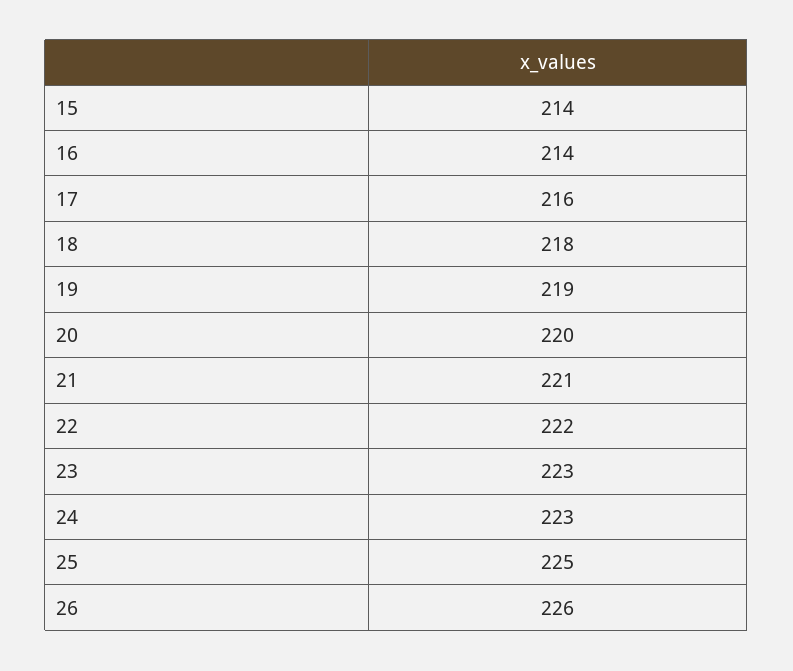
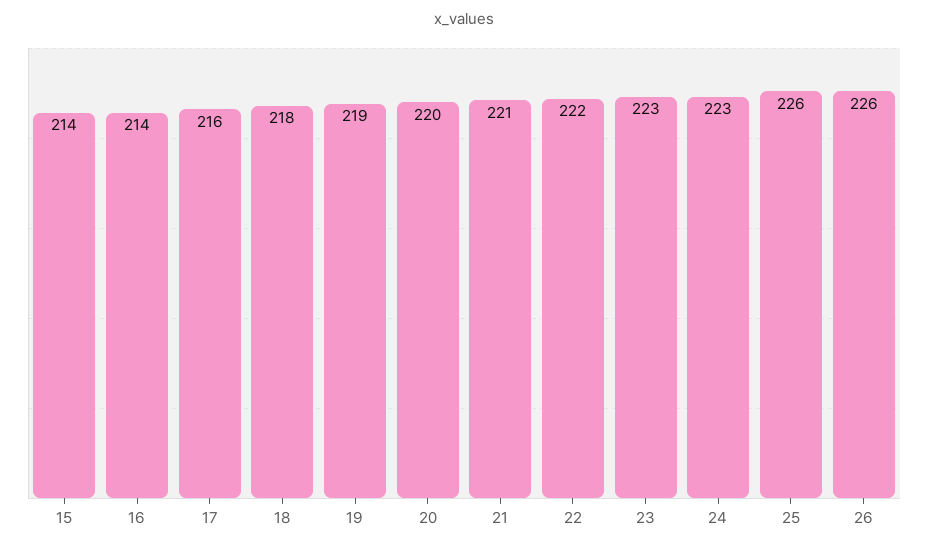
  {
    "15": 214,
    "16": 214,
    "17": 216,
    "18": 218,
    "19": 219,
    "20": 220,
    "21": 221,
    "22": 222,
    "23": 223,
    "24": 223,
-   "25": 225,
+   "25": 226,
    "26": 226
  }

